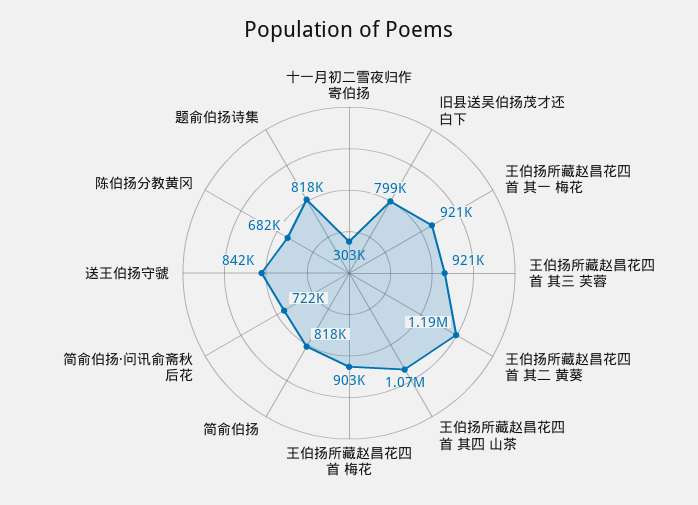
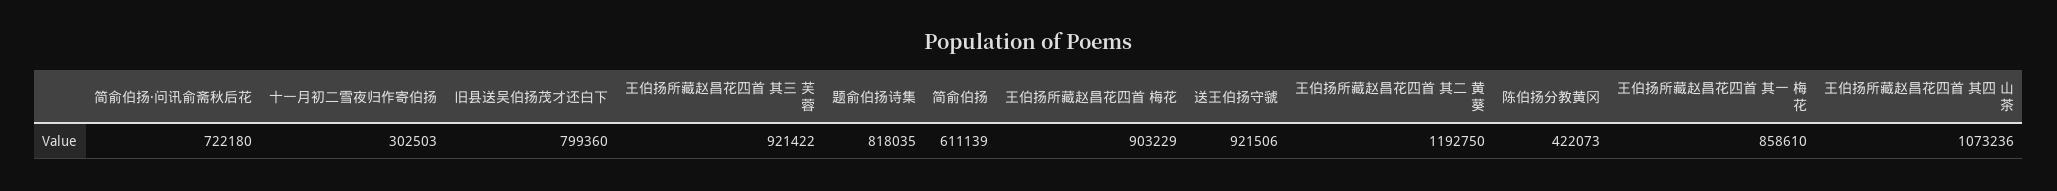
  {
    "十一月初二雪夜归作寄伯扬": 302503,
    "旧县送吴伯扬茂才还白下": 799360,
-   "王伯扬所藏赵昌花四首 其一 梅花": 921000,
+   "王伯扬所藏赵昌花四首 其一 梅花": 858610,
    "王伯扬所藏赵昌花四首 其三 芙蓉": 921422,
    "王伯扬所藏赵昌花四首 其二 黄葵": 1192750,
    "王伯扬所藏赵昌花四首 其四 山茶": 1073236,
    "王伯扬所藏赵昌花四首 梅花": 903229,
-   "简俞伯扬": 818000,
+   "简俞伯扬": 611139,
    "简俞伯扬·问讯俞斋秋后花": 722180,
-   "送王伯扬守虢": 842000,
+   "送王伯扬守虢": 921506,
-   "陈伯扬分教黄冈": 682000,
+   "陈伯扬分教黄冈": 422073,
    "题俞伯扬诗集": 818035
  }

